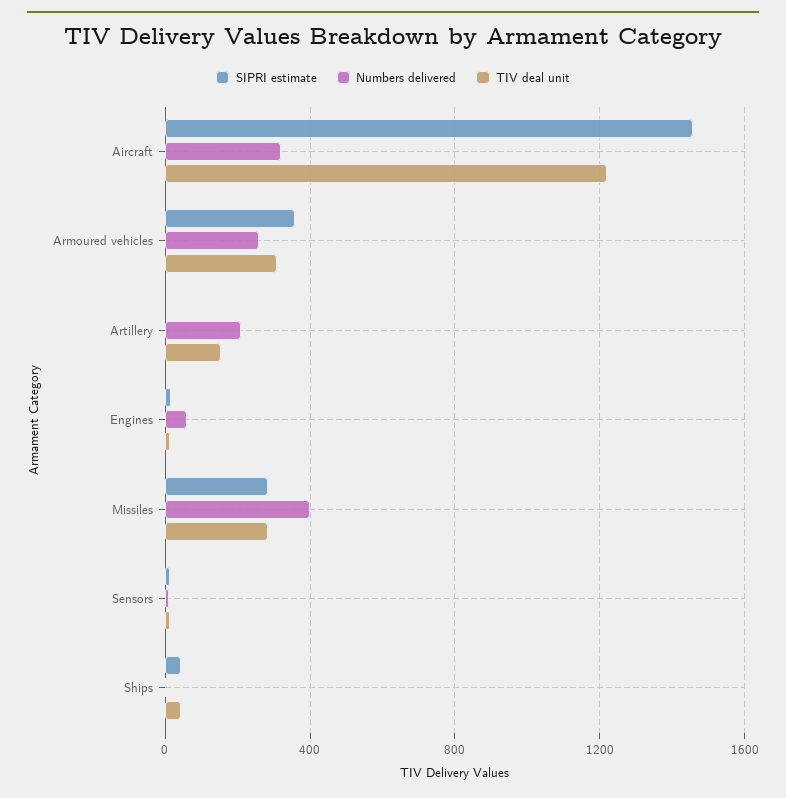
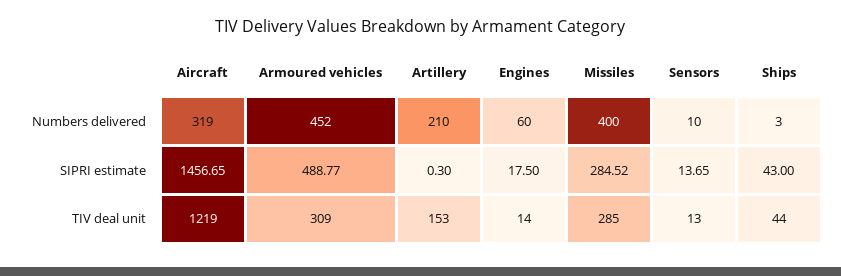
  {
    "SIPRI estimate": {
      "Aircraft": 1456.65,
-     "Armoured vehicles": 350,
+     "Armoured vehicles": 488.77,
      "Artillery": 0.3,
      "Engines": 17.5,
      "Missiles": 284.52,
      "Sensors": 13.65,
      "Ships": 43
    },
    "Numbers delivered": {
      "Aircraft": 319,
-     "Armoured vehicles": 250,
+     "Armoured vehicles": 452,
      "Artillery": 210,
      "Engines": 60,
      "Missiles": 400,
      "Sensors": 10,
      "Ships": 3
    },
    "TIV deal unit": {
      "Aircraft": 1219,
      "Armoured vehicles": 309,
      "Artillery": 153,
      "Engines": 14,
      "Missiles": 285,
      "Sensors": 13,
      "Ships": 44
    }
  }

